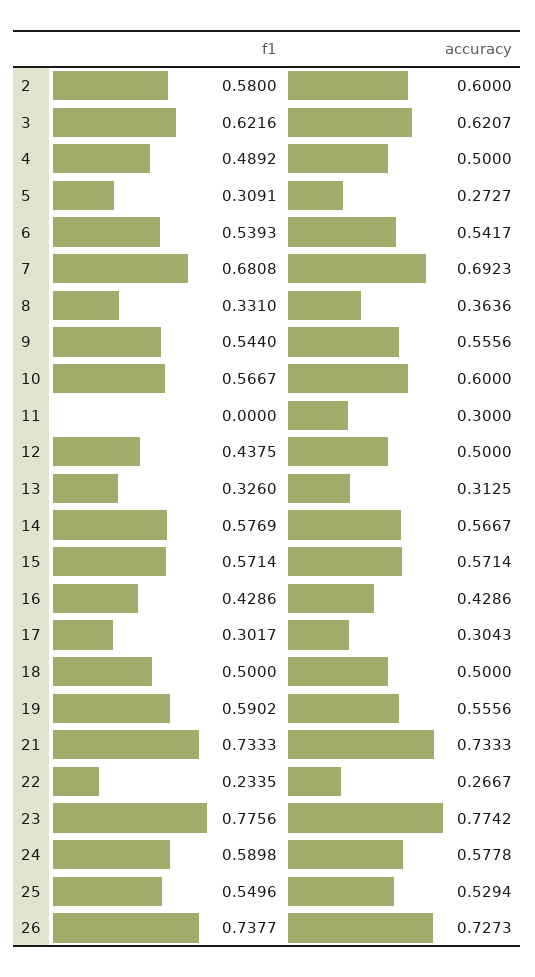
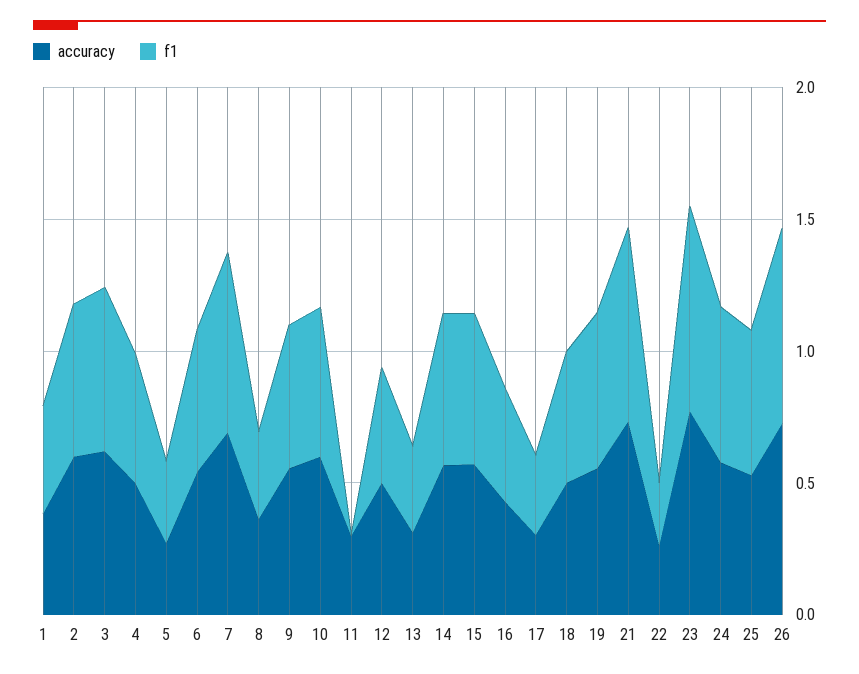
  {
    "f1": {
      "2": 0.58,
      "3": 0.6216,
      "4": 0.4892,
      "5": 0.3091,
      "6": 0.5393,
      "7": 0.6808,
      "8": 0.331,
      "9": 0.544,
      "10": 0.5667,
      "11": 0,
      "12": 0.4375,
      "13": 0.326,
      "14": 0.5769,
      "15": 0.5714,
      "16": 0.4286,
      "17": 0.3017,
      "18": 0.5,
      "19": 0.5902,
      "21": 0.7333,
      "22": 0.2335,
      "23": 0.7756,
      "24": 0.5898,
      "25": 0.5496,
-     "26": 0.7377
+     "26": 0.7377,
+     "1": 0.4
    },
    "accuracy": {
      "2": 0.6,
      "3": 0.6207,
      "4": 0.5,
      "5": 0.2727,
      "6": 0.5417,
      "7": 0.6923,
      "8": 0.3636,
      "9": 0.5556,
      "10": 0.6,
      "11": 0.3,
      "12": 0.5,
      "13": 0.3125,
      "14": 0.5667,
      "15": 0.5714,
      "16": 0.4286,
      "17": 0.3043,
      "18": 0.5,
      "19": 0.5556,
      "21": 0.7333,
      "22": 0.2667,
      "23": 0.7742,
      "24": 0.5778,
      "25": 0.5294,
-     "26": 0.7273
+     "26": 0.7273,
+     "1": 0.4
    }
  }

